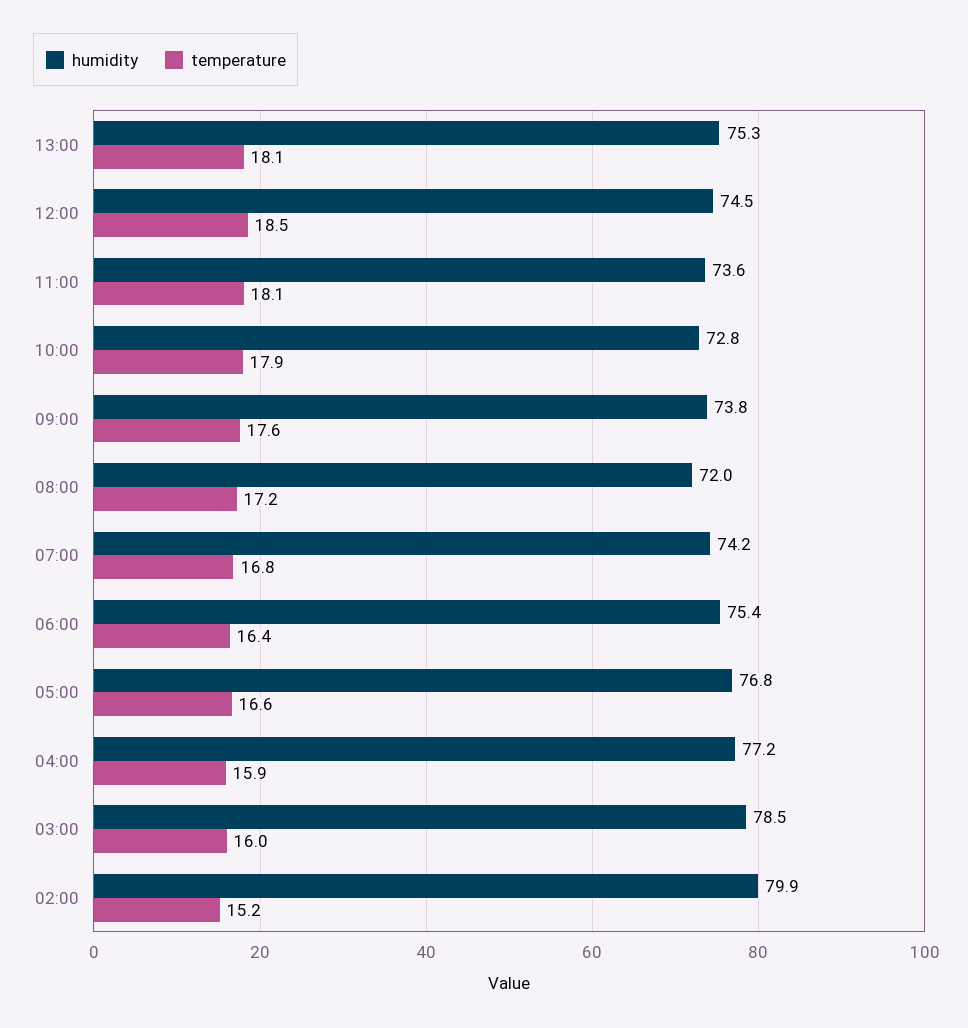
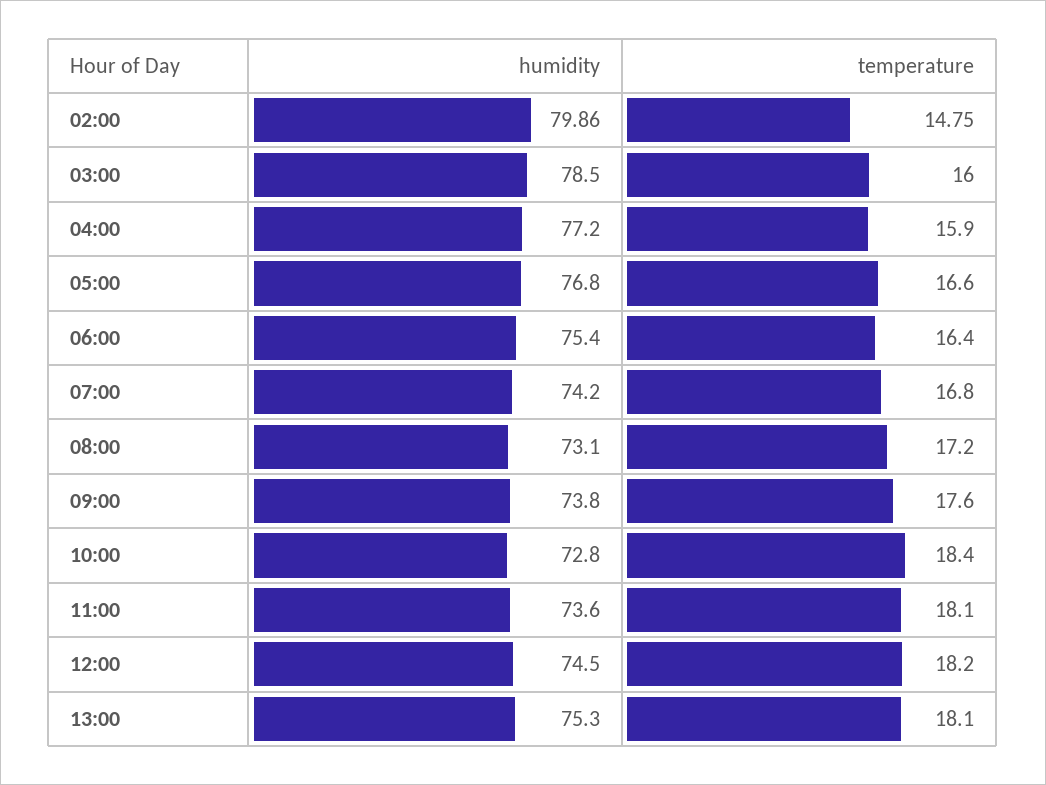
  {
    "humidity": {
      "13:00": 75.3,
      "12:00": 74.5,
      "11:00": 73.6,
      "10:00": 72.8,
      "09:00": 73.8,
-     "08:00": 72,
+     "08:00": 73.1,
      "07:00": 74.2,
      "06:00": 75.4,
      "05:00": 76.8,
      "04:00": 77.2,
      "03:00": 78.5,
      "02:00": 79.86
    },
    "temperature": {
      "13:00": 18.1,
-     "12:00": 18.5,
+     "12:00": 18.2,
      "11:00": 18.1,
-     "10:00": 17.9,
+     "10:00": 18.4,
      "09:00": 17.6,
      "08:00": 17.2,
      "07:00": 16.8,
      "06:00": 16.4,
      "05:00": 16.6,
      "04:00": 15.9,
      "03:00": 16,
-     "02:00": 15.2
+     "02:00": 14.75
    }
  }

